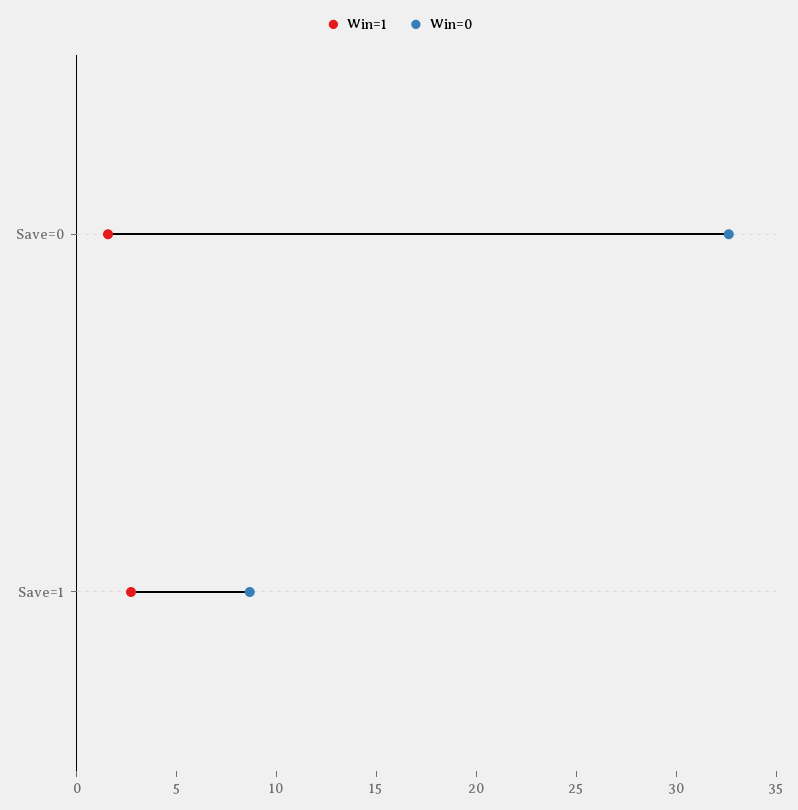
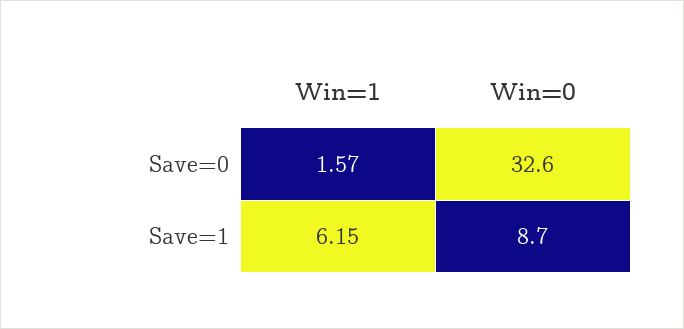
  {
    "Win=1": {
      "Save=0": 1.57,
-     "Save=1": 3
+     "Save=1": 6.15
    },
    "Win=0": {
      "Save=0": 32.6,
      "Save=1": 8.7
    }
  }

